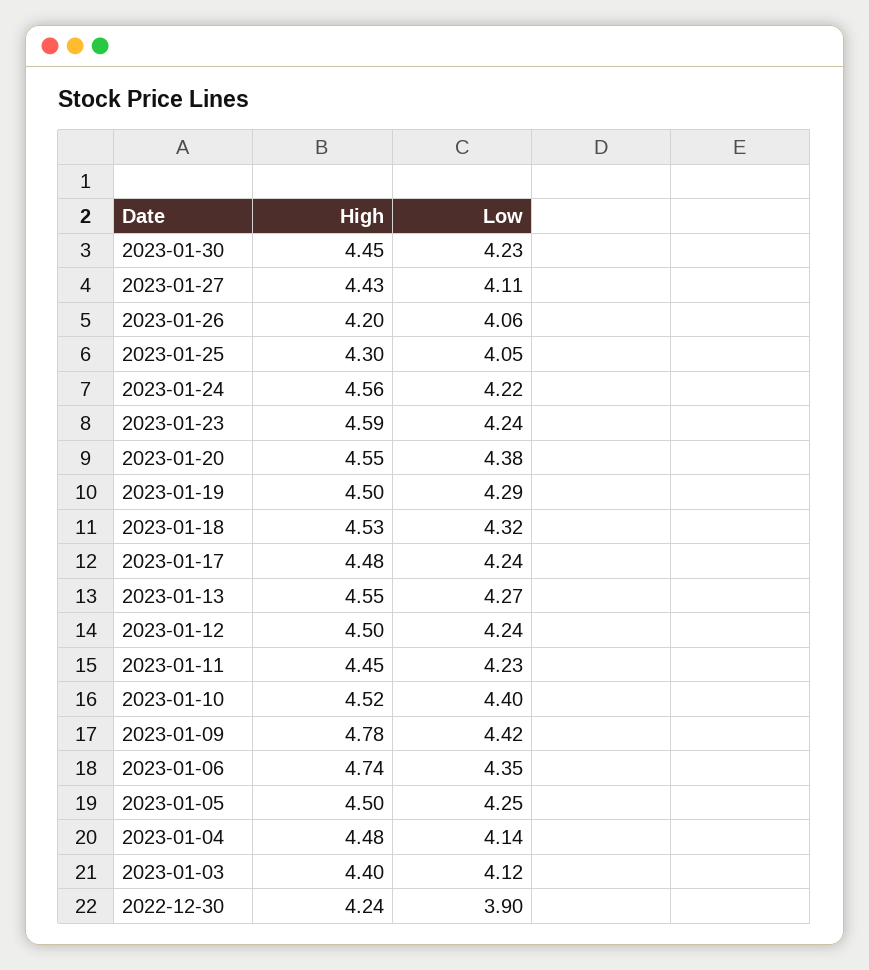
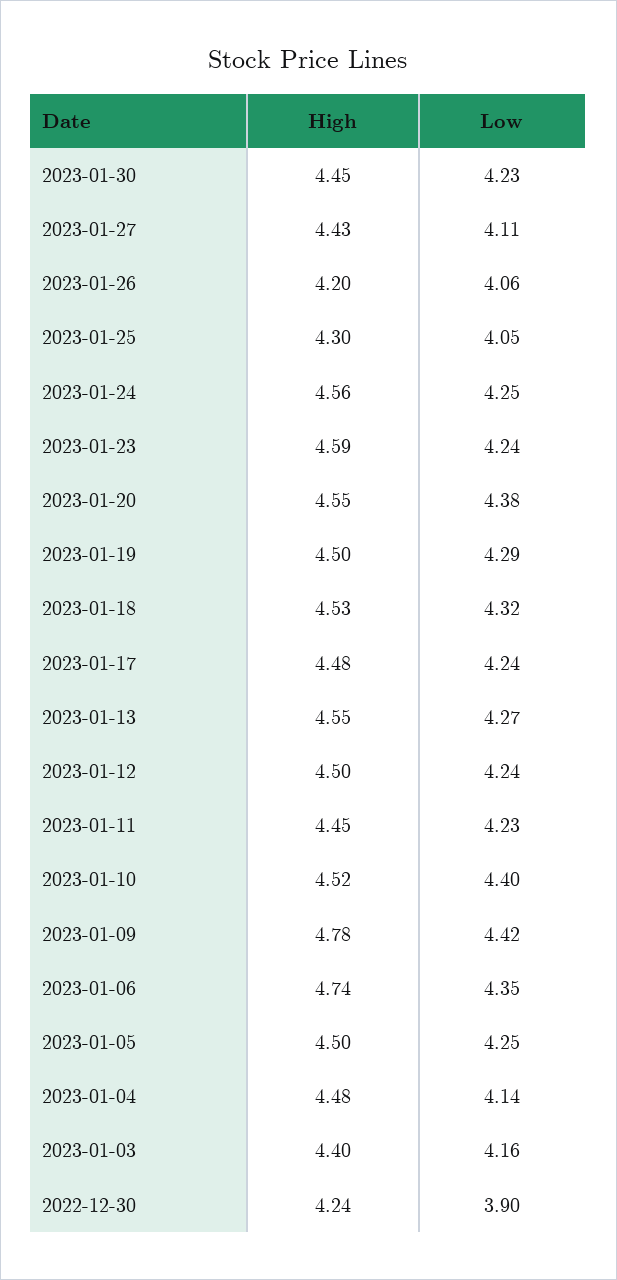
  {
    "High": {
      "2023-01-30": 4.45,
      "2023-01-27": 4.43,
      "2023-01-26": 4.2,
      "2023-01-25": 4.3,
      "2023-01-24": 4.56,
      "2023-01-23": 4.59,
      "2023-01-20": 4.55,
      "2023-01-19": 4.5,
      "2023-01-18": 4.53,
      "2023-01-17": 4.48,
      "2023-01-13": 4.55,
      "2023-01-12": 4.5,
      "2023-01-11": 4.45,
      "2023-01-10": 4.52,
      "2023-01-09": 4.78,
      "2023-01-06": 4.74,
      "2023-01-05": 4.5,
      "2023-01-04": 4.48,
      "2023-01-03": 4.4,
      "2022-12-30": 4.24
    },
    "Low": {
      "2023-01-30": 4.23,
      "2023-01-27": 4.11,
      "2023-01-26": 4.06,
      "2023-01-25": 4.05,
-     "2023-01-24": 4.22,
+     "2023-01-24": 4.25,
      "2023-01-23": 4.24,
      "2023-01-20": 4.38,
      "2023-01-19": 4.29,
      "2023-01-18": 4.32,
      "2023-01-17": 4.24,
      "2023-01-13": 4.27,
      "2023-01-12": 4.24,
      "2023-01-11": 4.23,
      "2023-01-10": 4.4,
      "2023-01-09": 4.42,
      "2023-01-06": 4.35,
      "2023-01-05": 4.25,
      "2023-01-04": 4.14,
-     "2023-01-03": 4.12,
+     "2023-01-03": 4.16,
      "2022-12-30": 3.9
    }
  }

